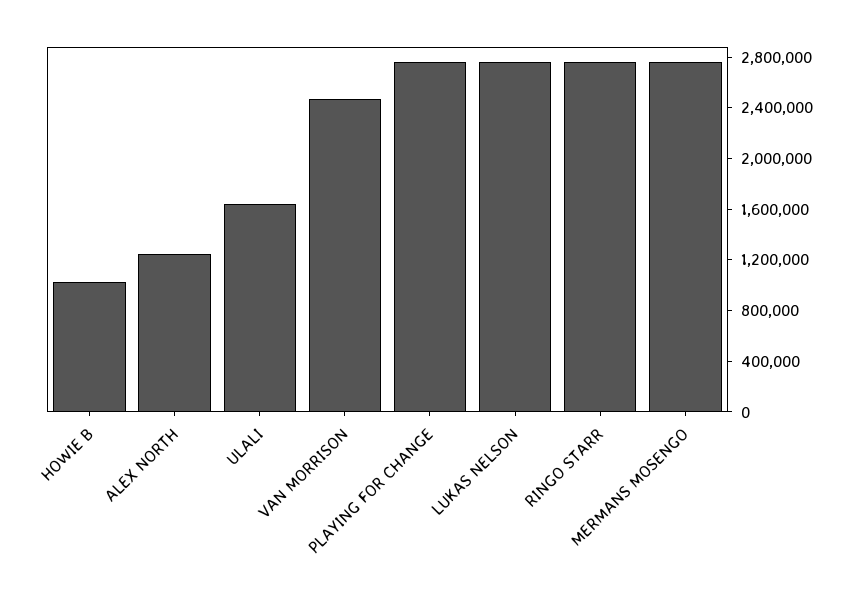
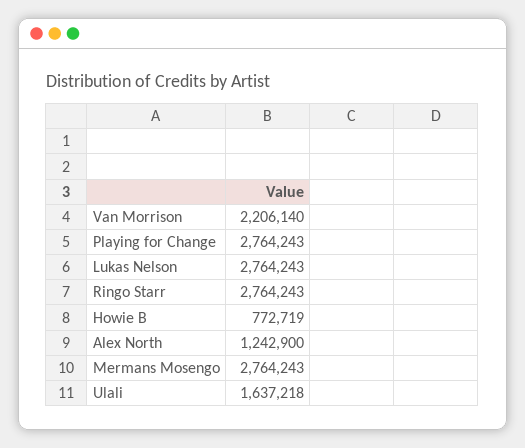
  {
-   "HOWIE B": 1000000,
+   "HOWIE B": 772719,
    "ALEX NORTH": 1242900,
    "ULALI": 1637218,
-   "VAN MORRISON": 2500000,
+   "VAN MORRISON": 2206140,
    "PLAYING FOR CHANGE": 2764243,
    "LUKAS NELSON": 2764243,
    "RINGO STARR": 2764243,
    "MERMANS MOSENGO": 2764243
  }

